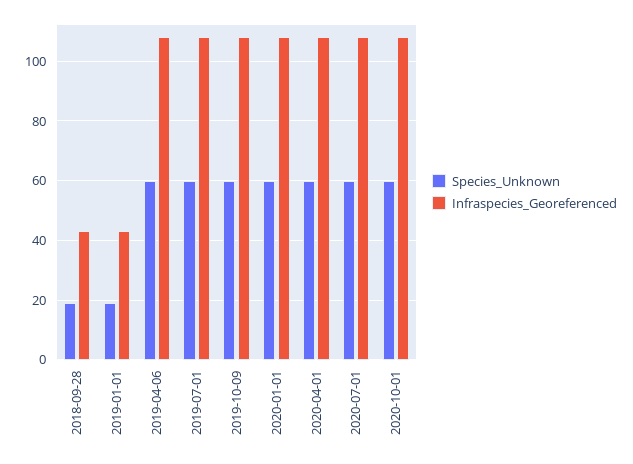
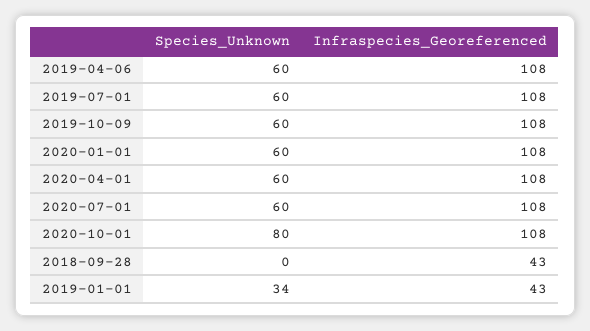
  {
    "Species_Unknown": {
-     "2018-09-28": 20,
+     "2018-09-28": 0,
-     "2019-01-01": 20,
+     "2019-01-01": 34,
      "2019-04-06": 60,
      "2019-07-01": 60,
      "2019-10-09": 60,
      "2020-01-01": 60,
      "2020-04-01": 60,
      "2020-07-01": 60,
-     "2020-10-01": 60
+     "2020-10-01": 80
    },
    "Infraspecies_Georeferenced": {
      "2018-09-28": 43,
      "2019-01-01": 43,
      "2019-04-06": 108,
      "2019-07-01": 108,
      "2019-10-09": 108,
      "2020-01-01": 108,
      "2020-04-01": 108,
      "2020-07-01": 108,
      "2020-10-01": 108
    }
  }

